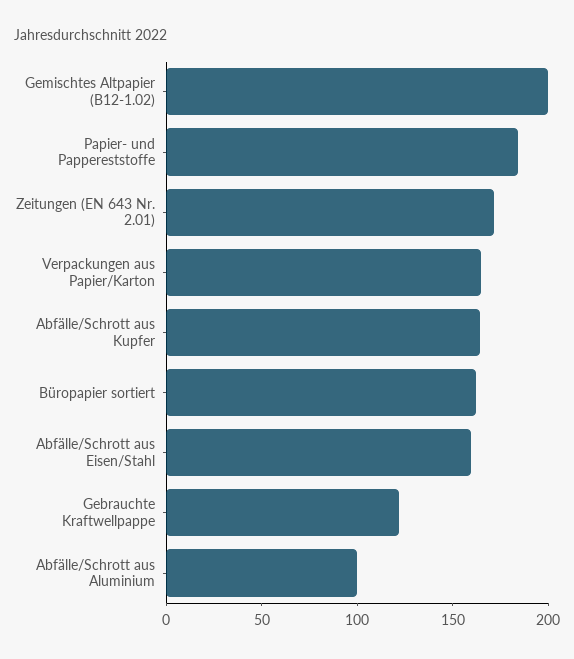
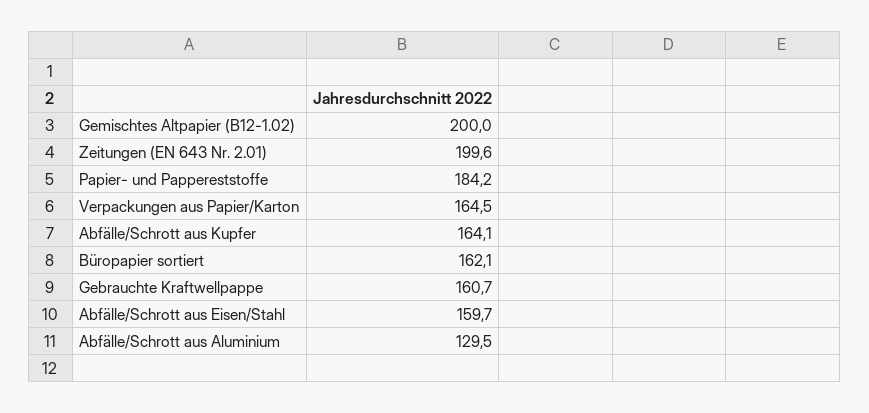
  {
    "Gemischtes Altpapier (B12-1.02)": 200,
    "Papier- und Pappereststoffe": 184.2,
-   "Zeitungen (EN 643 Nr. 2.01)": 170,
+   "Zeitungen (EN 643 Nr. 2.01)": 199.6,
    "Verpackungen aus Papier/Karton": 164.5,
    "Abfälle/Schrott aus Kupfer": 164.1,
    "Büropapier sortiert": 162.1,
    "Abfälle/Schrott aus Eisen/Stahl": 159.7,
-   "Gebrauchte Kraftwellpappe": 120,
+   "Gebrauchte Kraftwellpappe": 160.7,
-   "Abfälle/Schrott aus Aluminium": 100
+   "Abfälle/Schrott aus Aluminium": 129.5
  }

